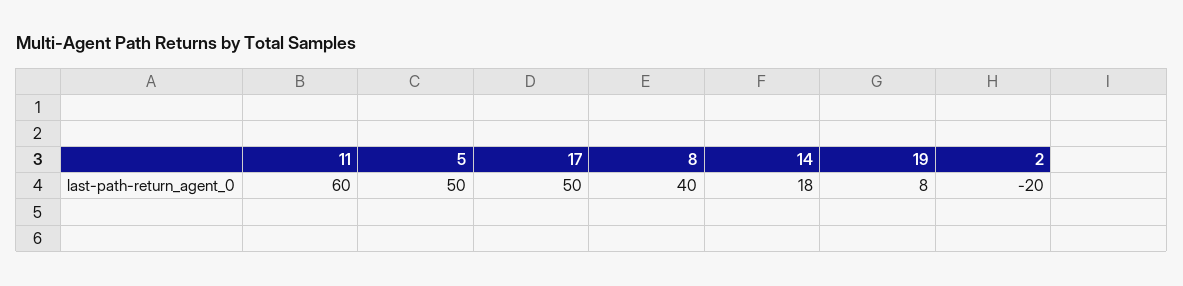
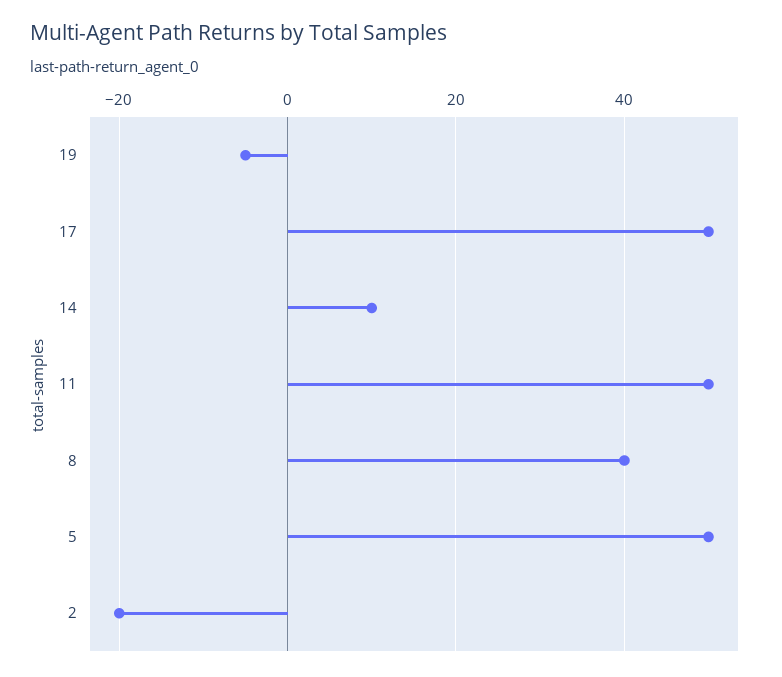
  {
-   "11": 60,
+   "11": 50,
    "5": 50,
    "17": 50,
    "8": 40,
-   "14": 18,
+   "14": 10,
-   "19": 8,
+   "19": -5,
    "2": -20
  }

